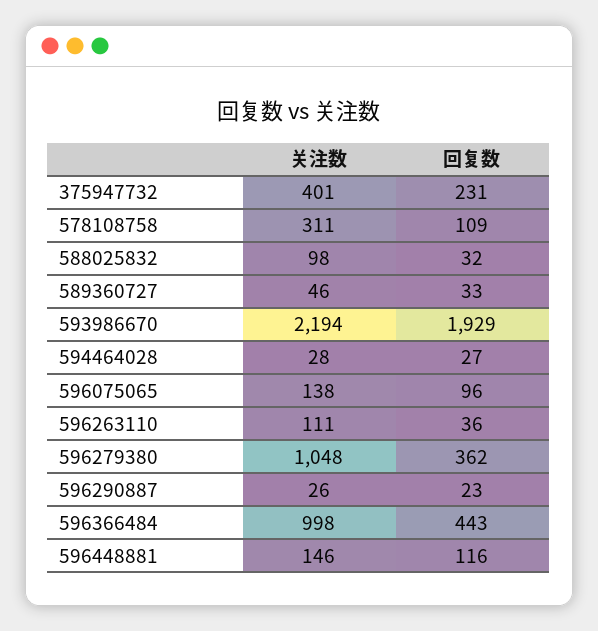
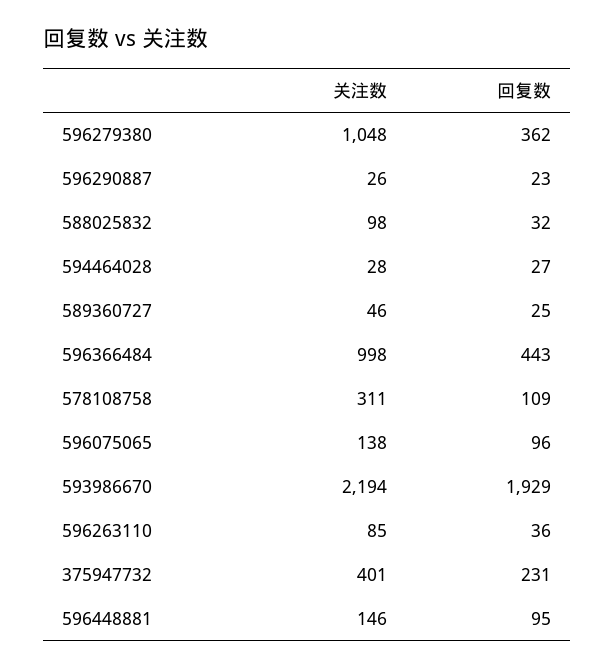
  {
    "关注数": {
      "375947732": 401,
      "578108758": 311,
      "588025832": 98,
      "589360727": 46,
      "593986670": 2194,
      "594464028": 28,
      "596075065": 138,
-     "596263110": 111,
+     "596263110": 85,
      "596279380": 1048,
      "596290887": 26,
      "596366484": 998,
      "596448881": 146
    },
    "回复数": {
      "375947732": 231,
      "578108758": 109,
      "588025832": 32,
-     "589360727": 33,
+     "589360727": 25,
      "593986670": 1929,
      "594464028": 27,
      "596075065": 96,
      "596263110": 36,
      "596279380": 362,
      "596290887": 23,
      "596366484": 443,
-     "596448881": 116
+     "596448881": 95
    }
  }

